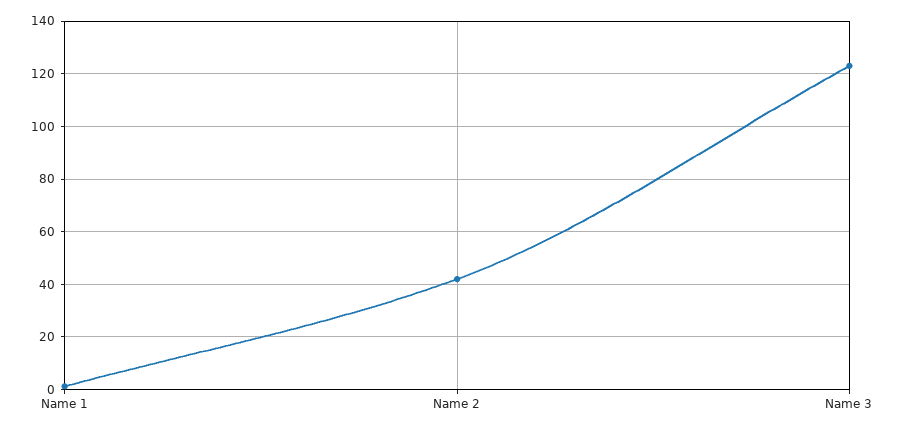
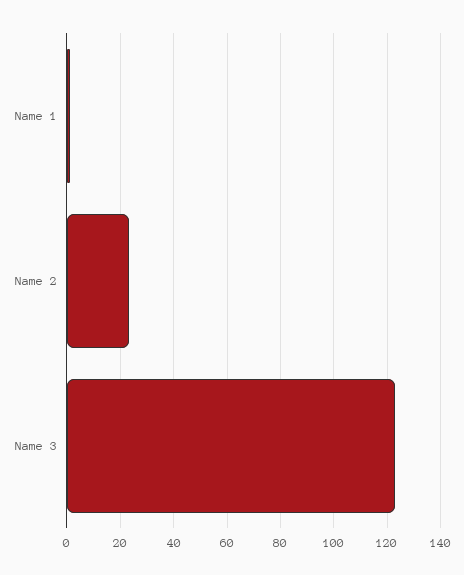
  {
    "Name 1": 0,
-   "Name 2": 42.5,
+   "Name 2": 22.5,
    "Name 3": 122.5
  }

